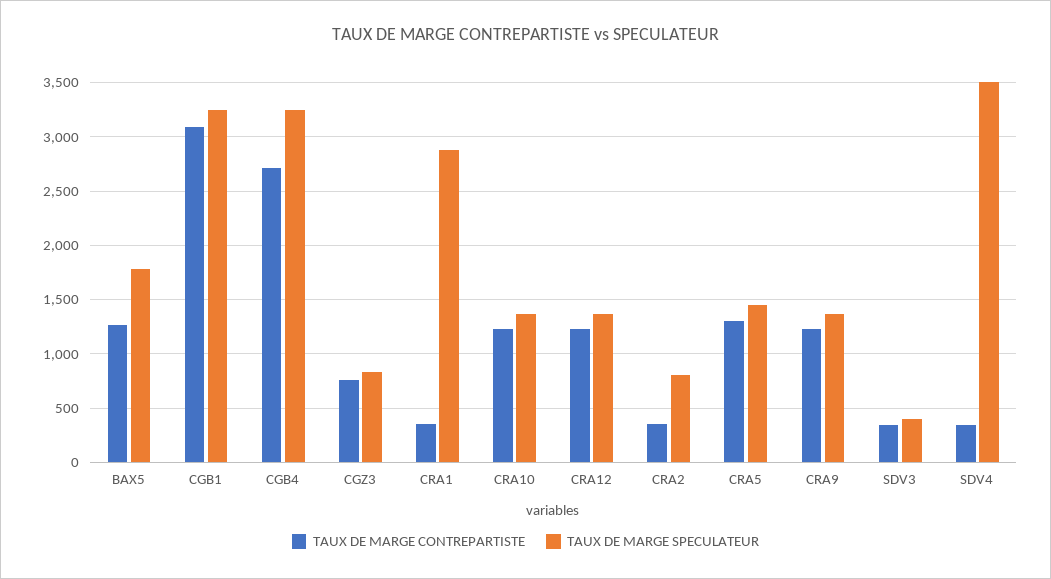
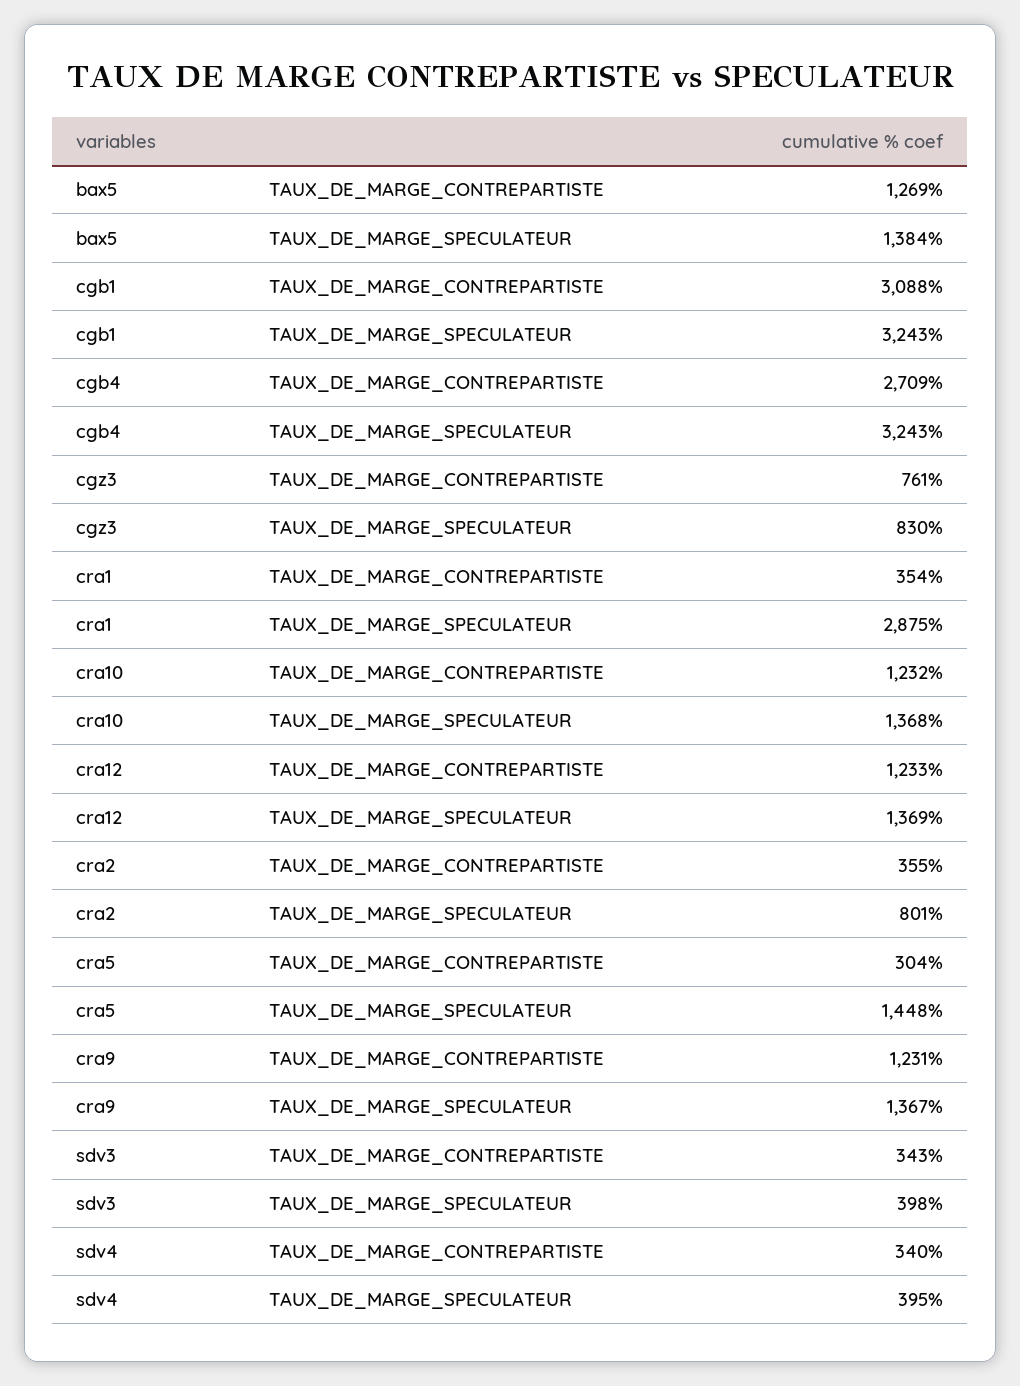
  {
    "TAUX DE MARGE CONTREPARTISTE": {
      "BAX5": 1269,
      "CGB1": 3088,
      "CGB4": 2709,
      "CGZ3": 761,
      "CRA1": 354,
      "CRA10": 1232,
      "CRA12": 1233,
      "CRA2": 355,
-     "CRA5": 1300,
+     "CRA5": 304,
      "CRA9": 1231,
      "SDV3": 343,
      "SDV4": 340
    },
    "TAUX DE MARGE SPECULATEUR": {
-     "BAX5": 1800,
+     "BAX5": 1384,
      "CGB1": 3243,
      "CGB4": 3243,
      "CGZ3": 830,
      "CRA1": 2875,
      "CRA10": 1368,
      "CRA12": 1369,
      "CRA2": 801,
      "CRA5": 1448,
      "CRA9": 1367,
      "SDV3": 398,
-     "SDV4": 3500
+     "SDV4": 395
    }
  }

